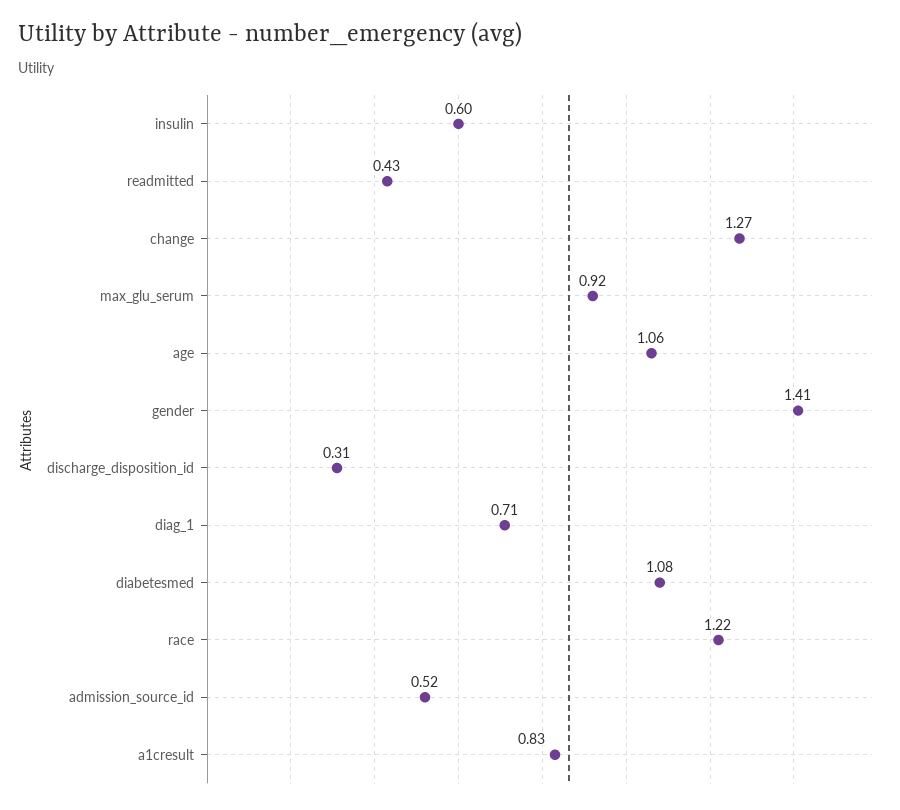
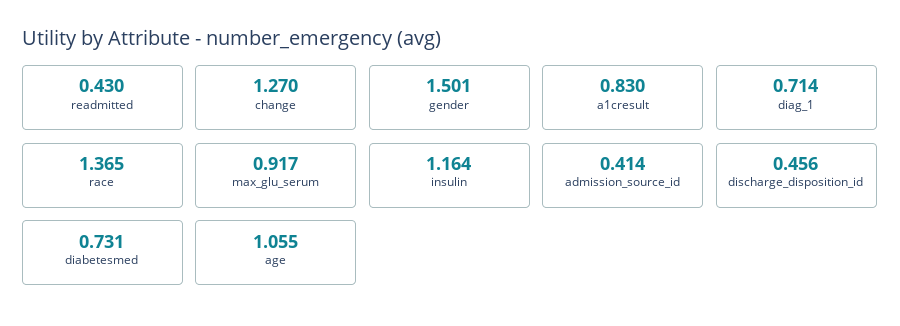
  {
-   "insulin": 0.6,
+   "insulin": 1.164,
    "readmitted": 0.43,
    "change": 1.27,
    "max_glu_serum": 0.917,
    "age": 1.055,
-   "gender": 1.41,
+   "gender": 1.501,
-   "discharge_disposition_id": 0.31,
+   "discharge_disposition_id": 0.456,
    "diag_1": 0.714,
-   "diabetesmed": 1.08,
+   "diabetesmed": 0.731,
-   "race": 1.22,
+   "race": 1.365,
-   "admission_source_id": 0.52,
+   "admission_source_id": 0.414,
    "a1cresult": 0.83
  }

